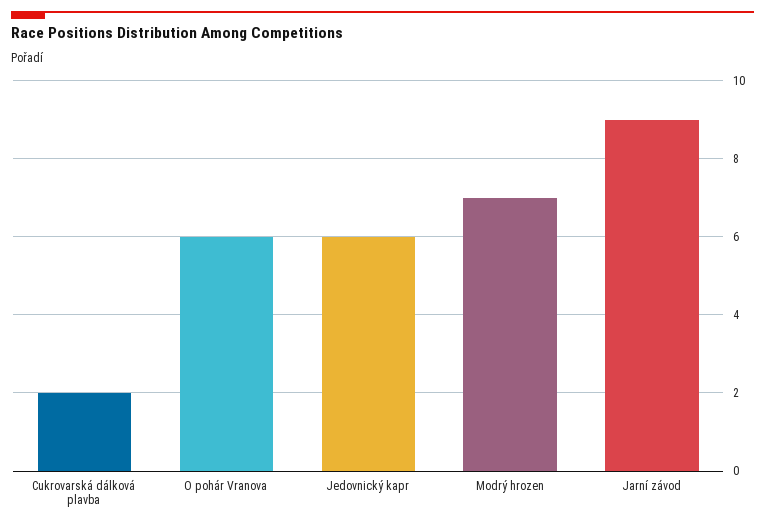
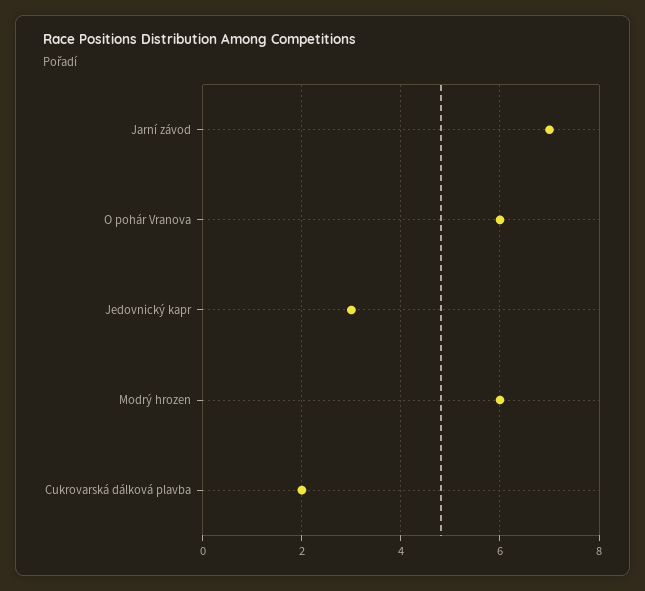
  {
    "Cukrovarská dálková plavba": 2,
    "O pohár Vranova": 6,
-   "Jedovnický kapr": 6,
+   "Jedovnický kapr": 3,
-   "Modrý hrozen": 7,
+   "Modrý hrozen": 6,
-   "Jarní závod": 9
+   "Jarní závod": 7
  }

